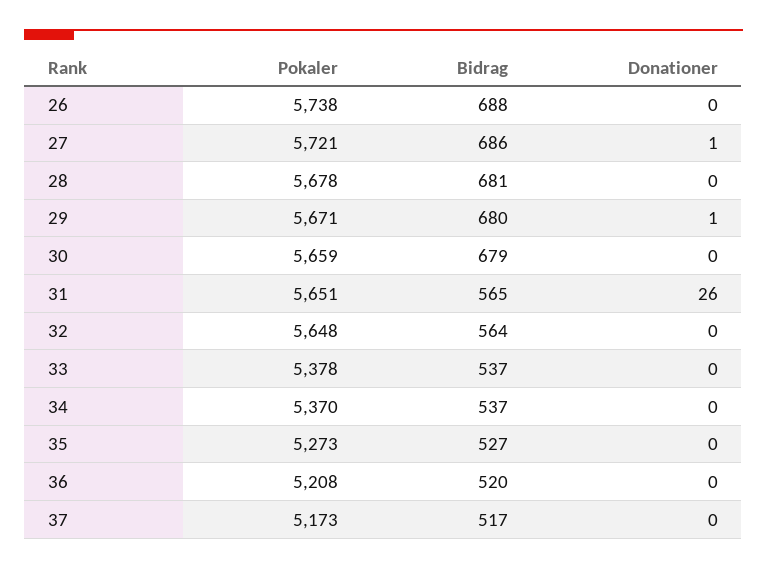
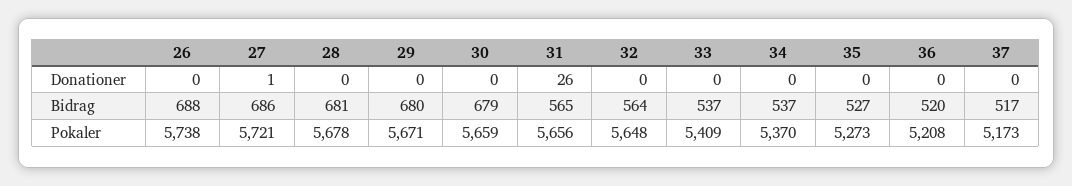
  {
    "Pokaler": {
      "26": 5738,
      "27": 5721,
      "28": 5678,
      "29": 5671,
      "30": 5659,
-     "31": 5651,
+     "31": 5656,
      "32": 5648,
-     "33": 5378,
+     "33": 5409,
      "34": 5370,
      "35": 5273,
      "36": 5208,
      "37": 5173
    },
    "Bidrag": {
      "26": 688,
      "27": 686,
      "28": 681,
      "29": 680,
      "30": 679,
      "31": 565,
      "32": 564,
      "33": 537,
      "34": 537,
      "35": 527,
      "36": 520,
      "37": 517
    },
    "Donationer": {
      "26": 0,
      "27": 1,
      "28": 0,
-     "29": 1,
+     "29": 0,
      "30": 0,
      "31": 26,
      "32": 0,
      "33": 0,
      "34": 0,
      "35": 0,
      "36": 0,
      "37": 0
    }
  }

